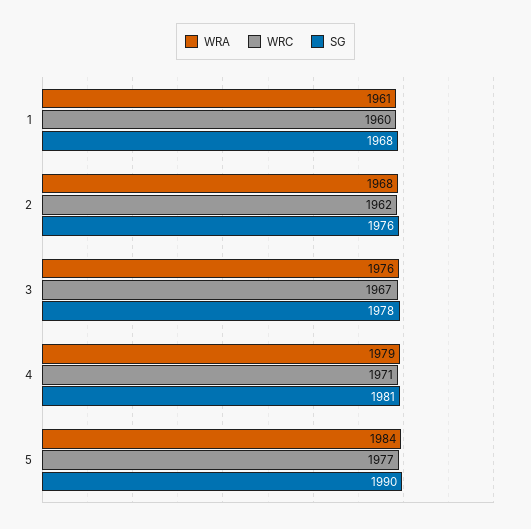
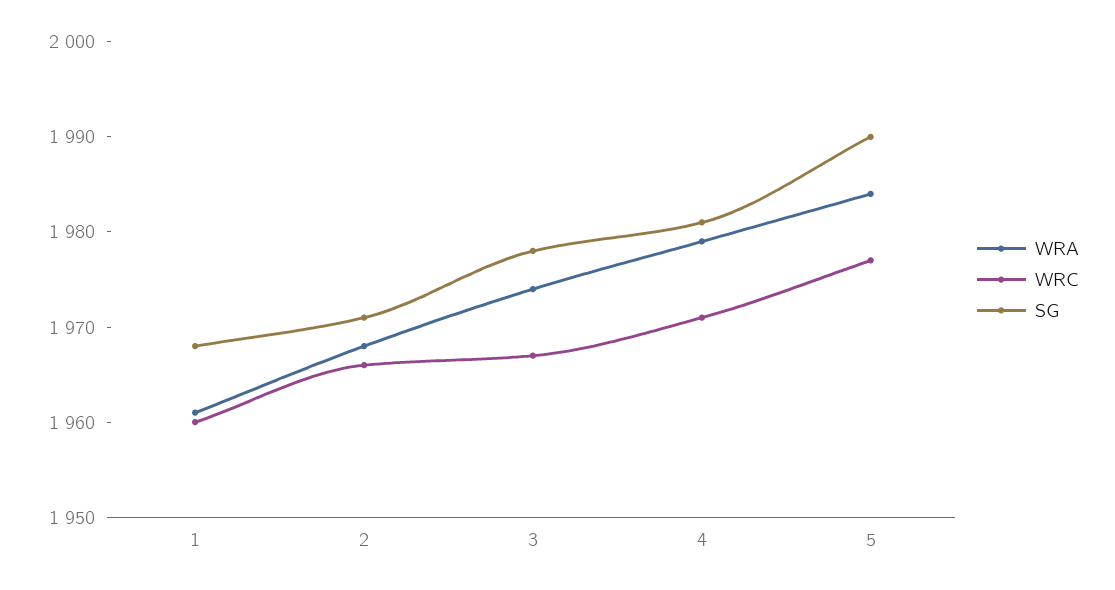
  {
    "WRA": {
      "1": 1961,
      "2": 1968,
-     "3": 1976,
+     "3": 1974,
      "4": 1979,
      "5": 1984
    },
    "WRC": {
      "1": 1960,
-     "2": 1962,
+     "2": 1966,
      "3": 1967,
      "4": 1971,
      "5": 1977
    },
    "SG": {
      "1": 1968,
-     "2": 1976,
+     "2": 1971,
      "3": 1978,
      "4": 1981,
      "5": 1990
    }
  }

